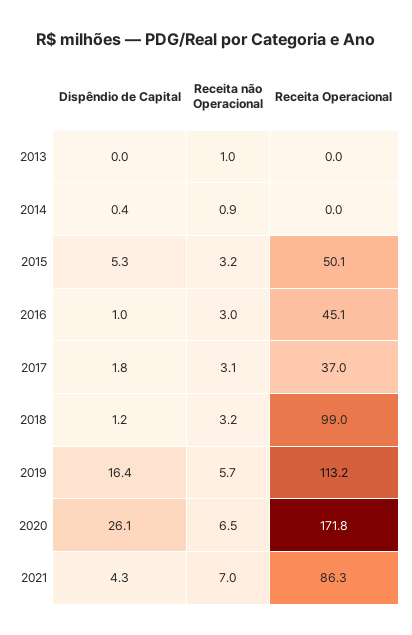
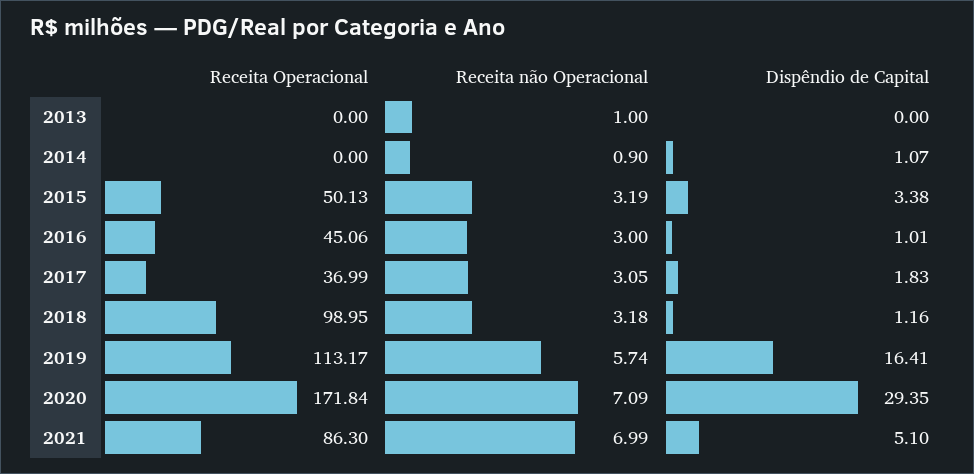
  {
    "Dispêndio de Capital": {
      "2013": 0,
-     "2014": 0.4,
+     "2014": 1.07,
-     "2015": 5.3,
+     "2015": 3.38,
      "2016": 1.01,
      "2017": 1.83,
      "2018": 1.16,
      "2019": 16.41,
-     "2020": 26.1,
+     "2020": 29.35,
-     "2021": 4.3
+     "2021": 5.1
    },
    "Receita não Operacional": {
      "2013": 1,
      "2014": 0.9,
      "2015": 3.19,
      "2016": 3,
      "2017": 3.05,
      "2018": 3.18,
      "2019": 5.74,
-     "2020": 6.5,
+     "2020": 7.09,
      "2021": 6.99
    },
    "Receita Operacional": {
      "2013": 0,
      "2014": 0,
      "2015": 50.13,
      "2016": 45.06,
      "2017": 36.99,
      "2018": 98.95,
      "2019": 113.17,
      "2020": 171.84,
      "2021": 86.3
    }
  }

